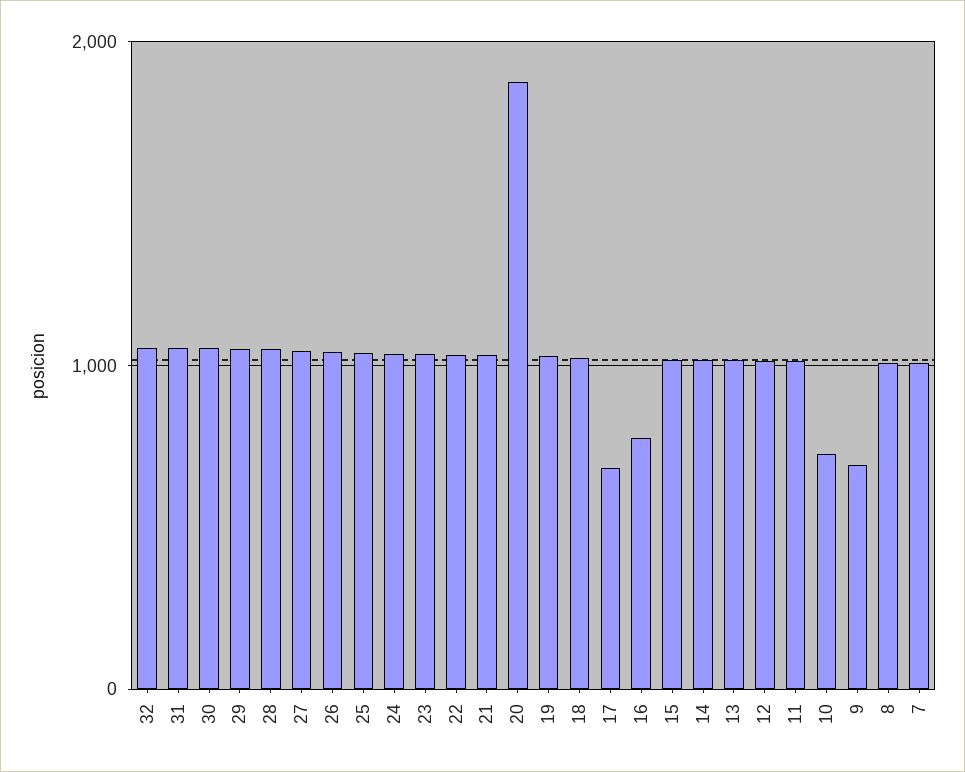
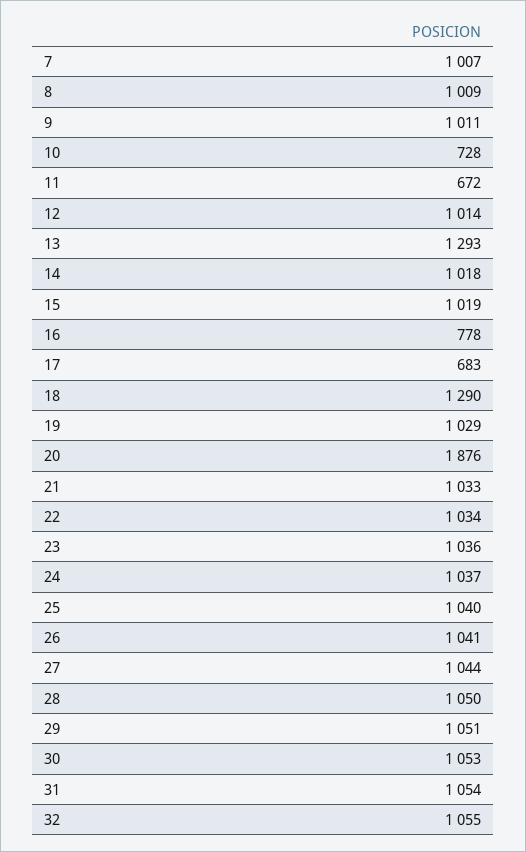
  {
    "32": 1055,
    "31": 1054,
    "30": 1053,
    "29": 1051,
    "28": 1050,
    "27": 1044,
    "26": 1041,
    "25": 1040,
    "24": 1037,
    "23": 1036,
    "22": 1034,
    "21": 1033,
    "20": 1876,
    "19": 1029,
-   "18": 1000,
+   "18": 1290,
    "17": 683,
    "16": 778,
    "15": 1019,
    "14": 1018,
-   "13": 1000,
+   "13": 1293,
    "12": 1014,
-   "11": 1000,
+   "11": 672,
    "10": 728,
-   "9": 700,
+   "9": 1011,
    "8": 1009,
    "7": 1007
  }

